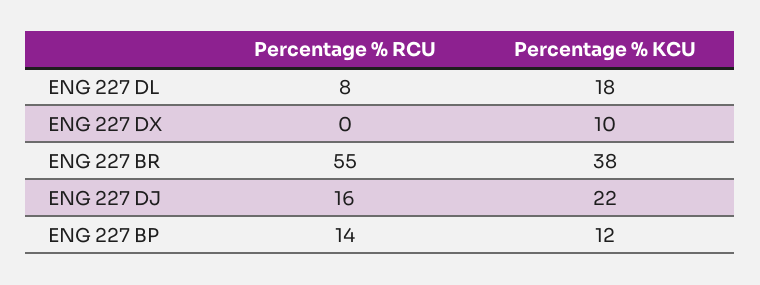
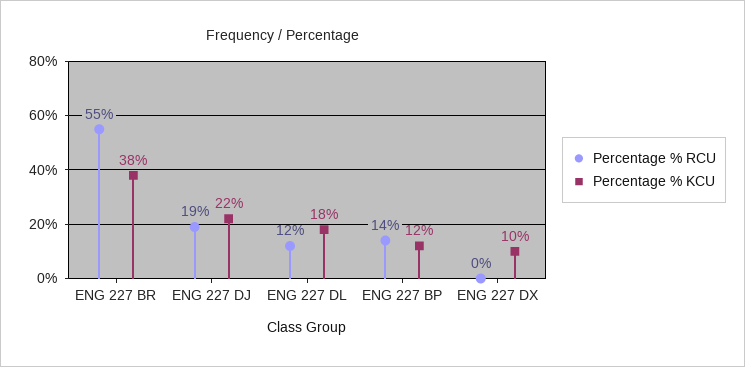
  {
    "Percentage % RCU": {
-     "ENG 227 DL": 8,
+     "ENG 227 DL": 12,
      "ENG 227 DX": 0,
      "ENG 227 BR": 55,
-     "ENG 227 DJ": 16,
+     "ENG 227 DJ": 19,
      "ENG 227 BP": 14
    },
    "Percentage % KCU": {
      "ENG 227 DL": 18,
      "ENG 227 DX": 10,
      "ENG 227 BR": 38,
      "ENG 227 DJ": 22,
      "ENG 227 BP": 12
    }
  }

